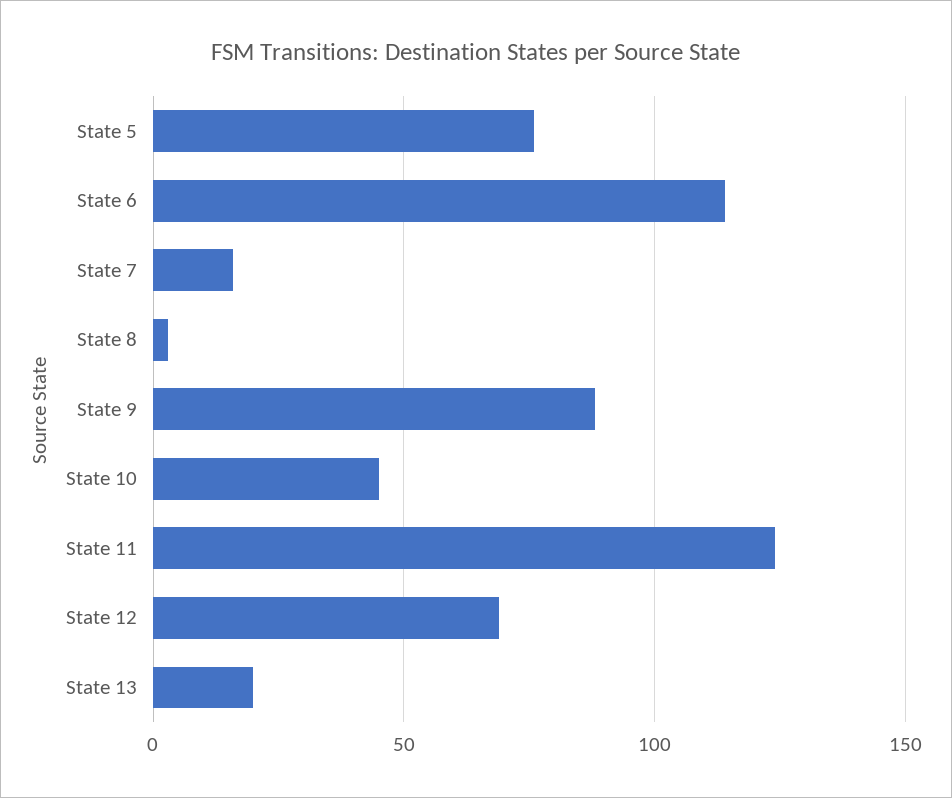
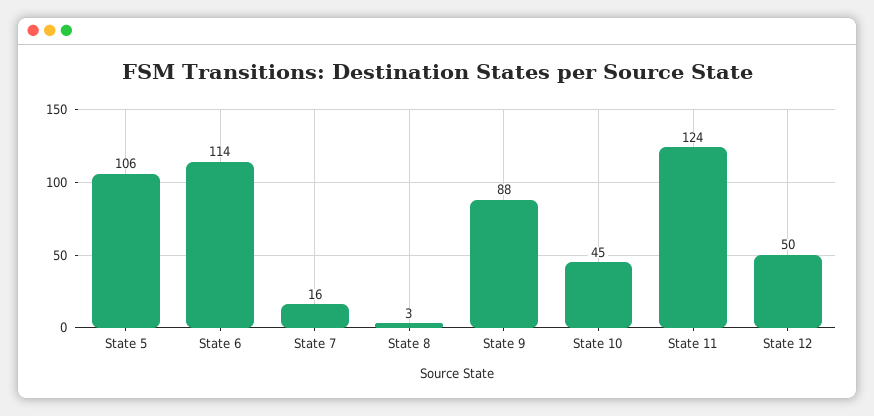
  {
-   "State 5": 75,
+   "State 5": 106,
    "State 6": 114,
    "State 7": 16,
    "State 8": 3,
    "State 9": 88,
    "State 10": 45,
    "State 11": 124,
-   "State 12": 70,
+   "State 12": 50
-   "State 13": 20
  }

